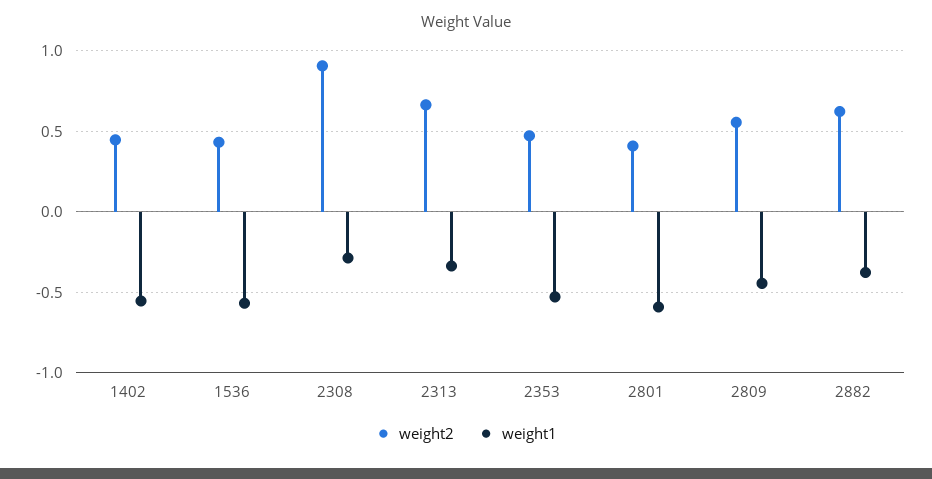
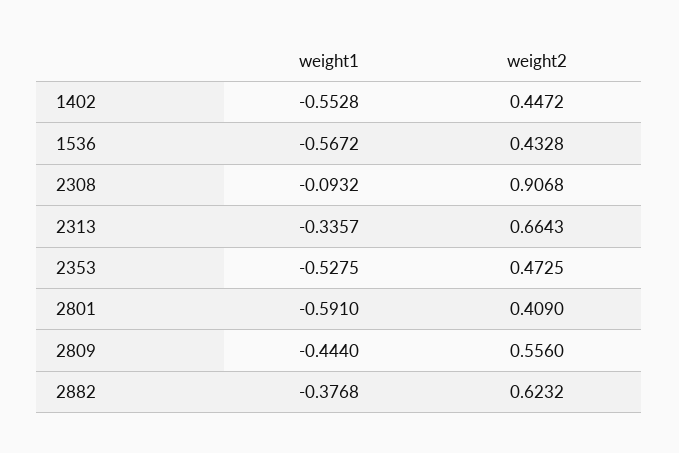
  {
    "weight2": {
      "1402": 0.4472,
      "1536": 0.4328,
      "2308": 0.9068,
      "2313": 0.6643,
      "2353": 0.4725,
      "2801": 0.409,
      "2809": 0.556,
      "2882": 0.6232
    },
    "weight1": {
      "1402": -0.5528,
      "1536": -0.5672,
-     "2308": -0.3,
+     "2308": -0.0932,
      "2313": -0.3357,
      "2353": -0.5275,
      "2801": -0.591,
      "2809": -0.444,
      "2882": -0.3768
    }
  }

